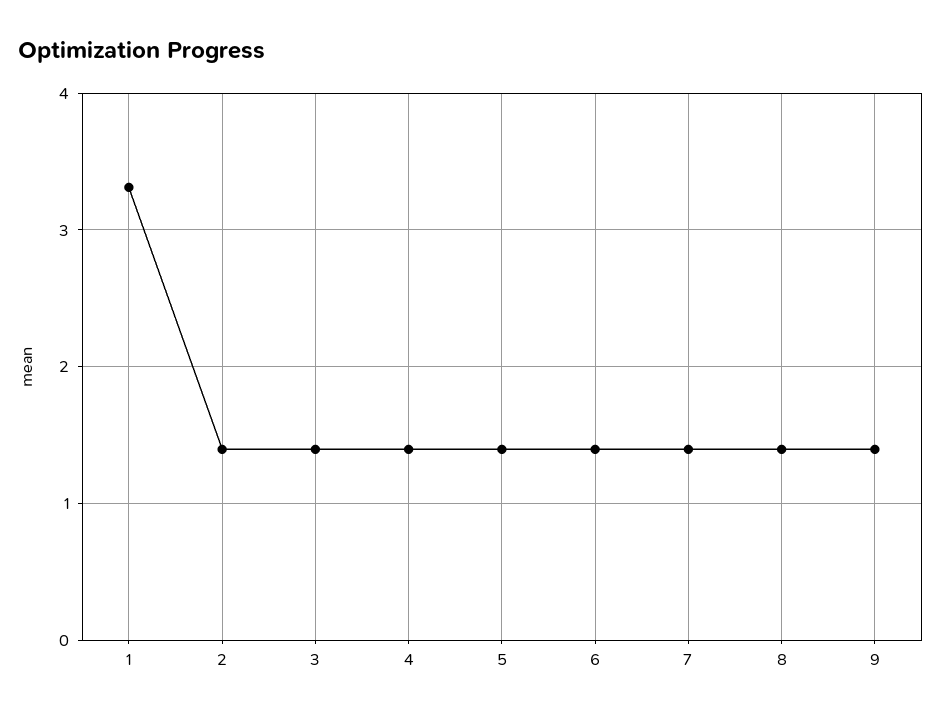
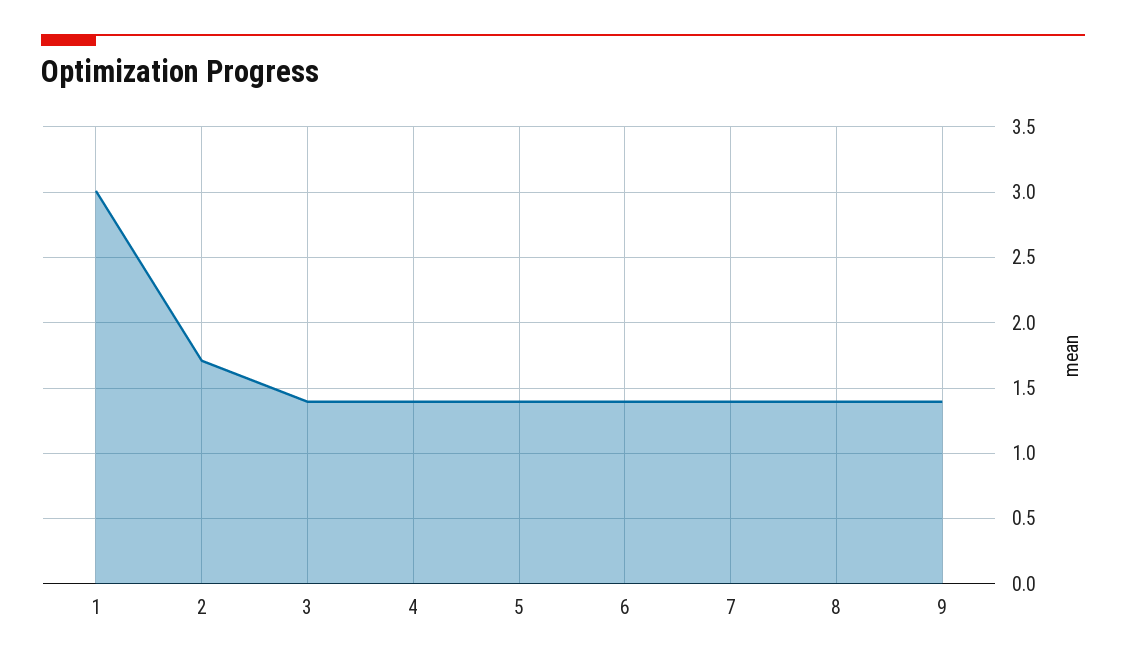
  {
-   "1": 3.3,
+   "1": 3,
-   "2": 1.4,
+   "2": 1.7,
    "3": 1.4,
    "4": 1.4,
    "5": 1.4,
    "6": 1.4,
    "7": 1.4,
    "8": 1.4,
    "9": 1.4
  }

